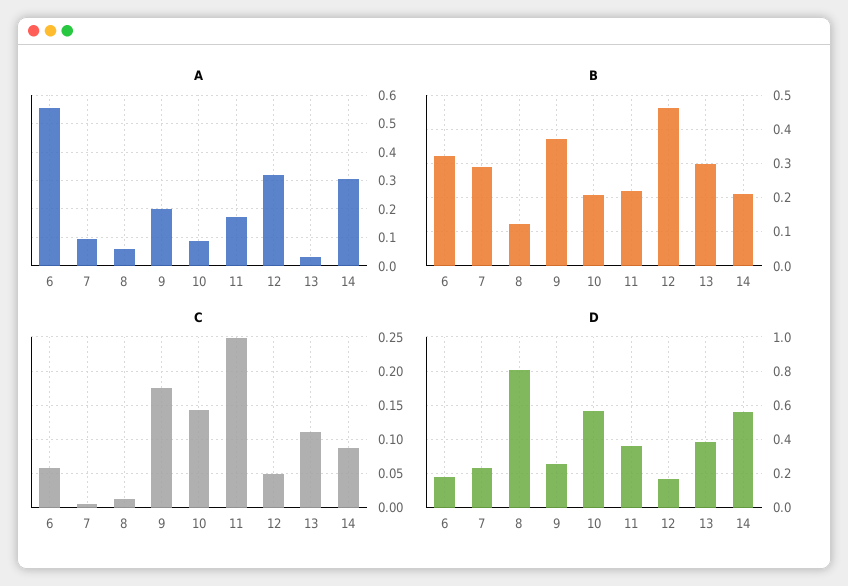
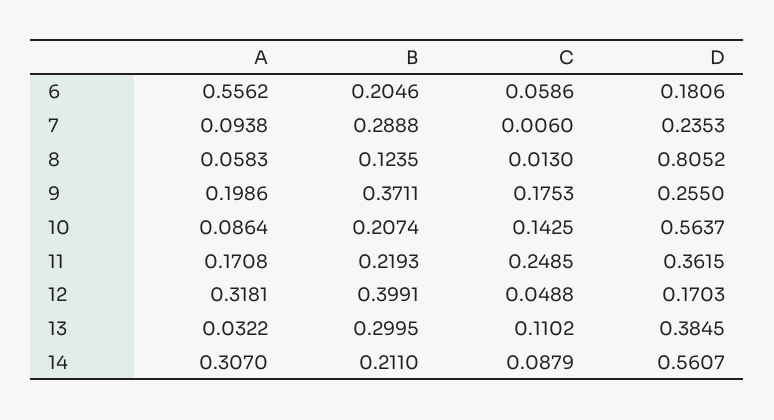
  {
    "A": {
      "6": 0.5562,
      "7": 0.0938,
      "8": 0.0583,
      "9": 0.1986,
      "10": 0.0864,
      "11": 0.1708,
      "12": 0.3181,
      "13": 0.0322,
      "14": 0.307
    },
    "B": {
-     "6": 0.32,
+     "6": 0.2046,
      "7": 0.2888,
      "8": 0.1235,
      "9": 0.3711,
      "10": 0.2074,
      "11": 0.2193,
-     "12": 0.46,
+     "12": 0.3991,
      "13": 0.2995,
      "14": 0.211
    },
    "C": {
      "6": 0.0586,
      "7": 0.006,
      "8": 0.013,
      "9": 0.1753,
      "10": 0.1425,
      "11": 0.2485,
      "12": 0.0488,
      "13": 0.1102,
      "14": 0.0879
    },
    "D": {
      "6": 0.1806,
      "7": 0.2353,
      "8": 0.8052,
      "9": 0.255,
      "10": 0.5637,
      "11": 0.3615,
      "12": 0.1703,
      "13": 0.3845,
      "14": 0.5607
    }
  }

